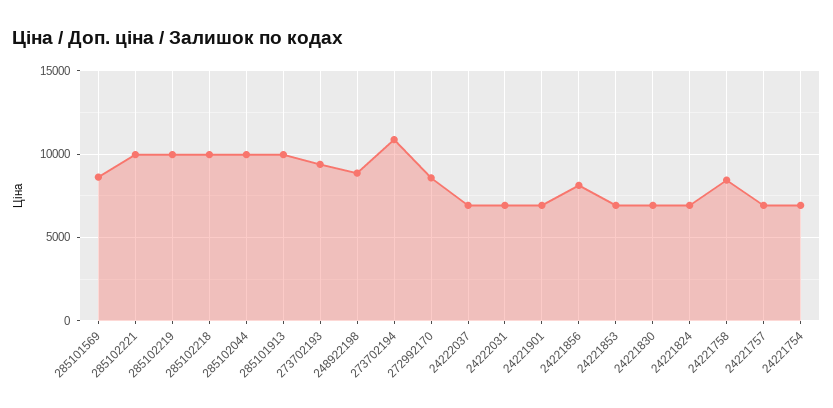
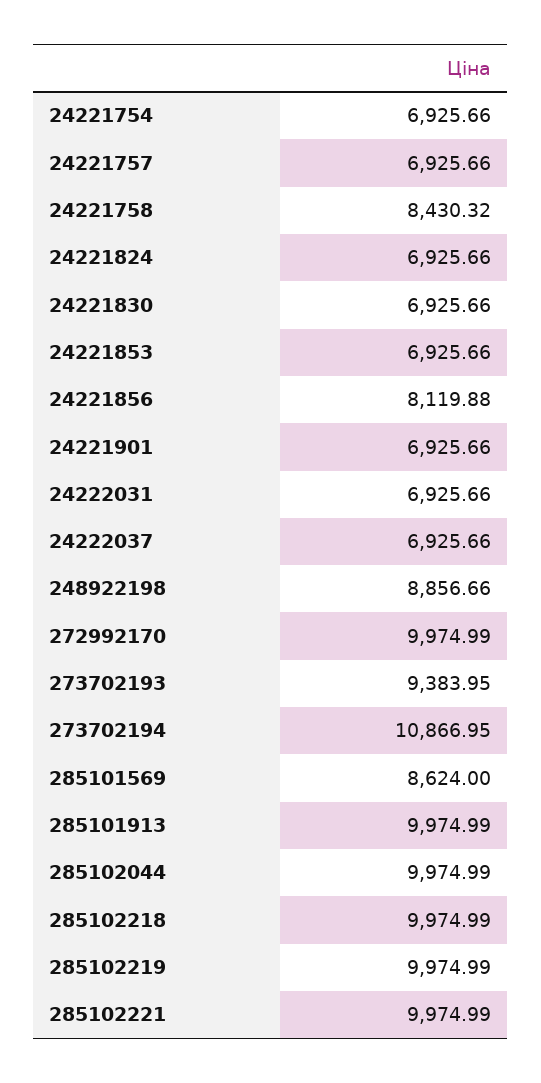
  {
    "285101569": 8624,
    "285102221": 9974.99,
    "285102219": 9974.99,
    "285102218": 9974.99,
    "285102044": 9974.99,
    "285101913": 9974.99,
    "273702193": 9383.95,
    "248922198": 8856.66,
    "273702194": 10866.95,
-   "272992170": 8500,
+   "272992170": 9974.99,
    "24222037": 6925.66,
    "24222031": 6925.66,
    "24221901": 6925.66,
    "24221856": 8119.88,
    "24221853": 6925.66,
    "24221830": 6925.66,
    "24221824": 6925.66,
    "24221758": 8430.32,
    "24221757": 6925.66,
    "24221754": 6925.66
  }

